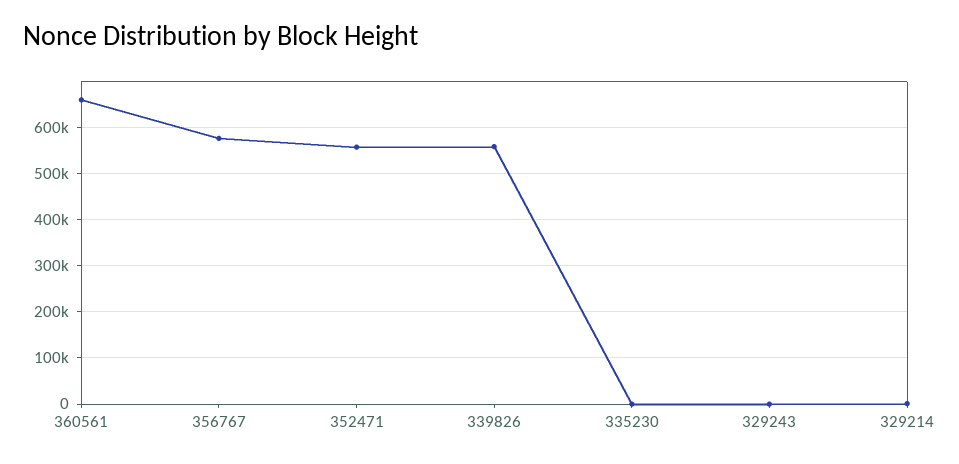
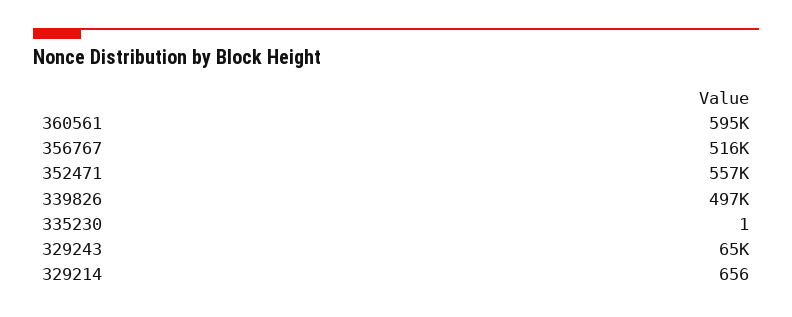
  {
-   "360561": 660000,
+   "360561": 595000,
-   "356767": 580000,
+   "356767": 516000,
    "352471": 557000,
-   "339826": 560000,
+   "339826": 497000,
    "335230": 1,
-   "329243": 0,
+   "329243": 65000,
    "329214": 656
  }

